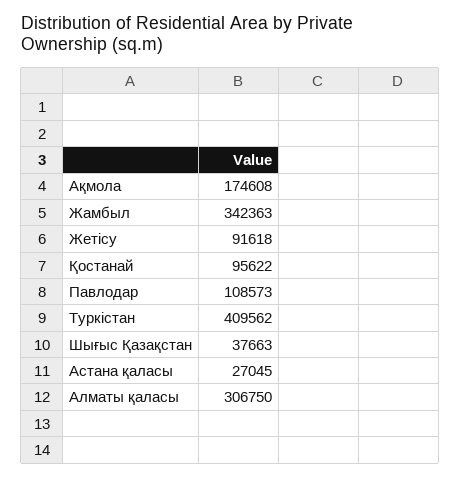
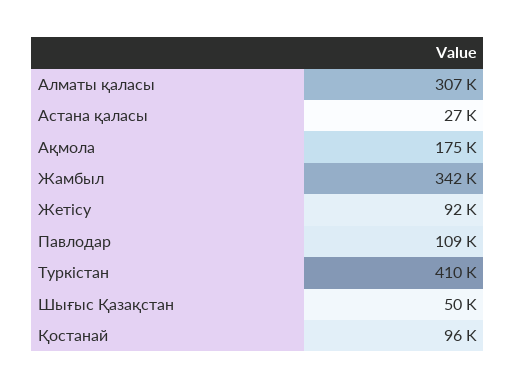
  {
    "Ақмола": 174608,
    "Жамбыл": 342363,
    "Жетісу": 91618,
    "Қостанай": 95622,
    "Павлодар": 108573,
    "Туркістан": 409562,
-   "Шығыс Қазақстан": 37663,
+   "Шығыс Қазақстан": 50000,
    "Астана қаласы": 27045,
    "Алматы қаласы": 306750
  }

